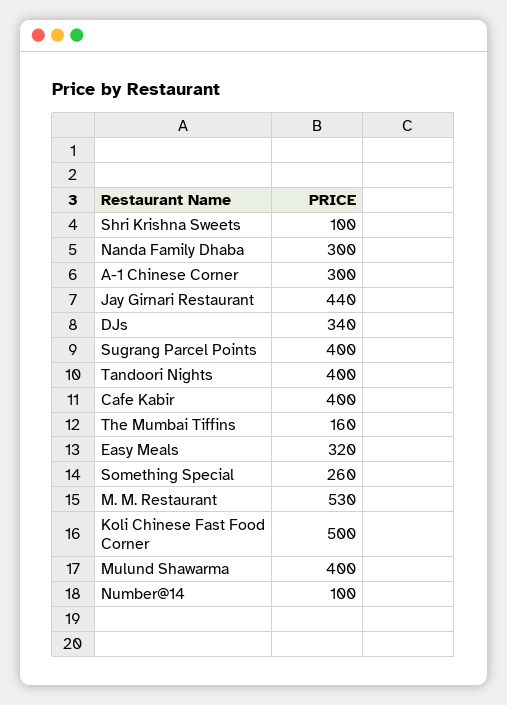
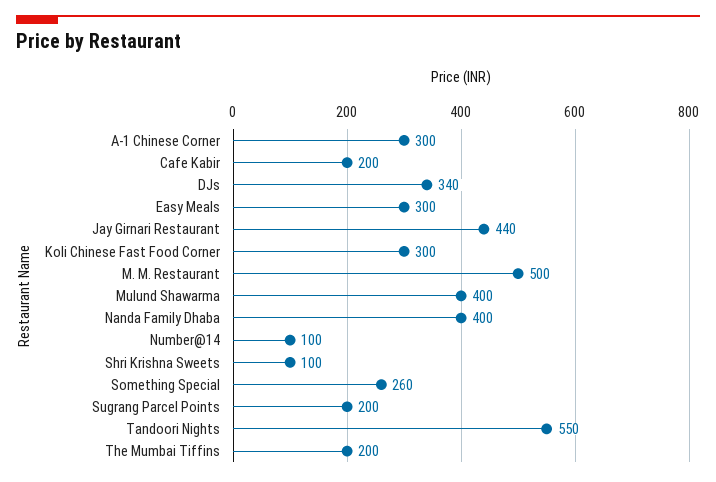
  {
    "Shri Krishna Sweets": 100,
-   "Nanda Family Dhaba": 300,
+   "Nanda Family Dhaba": 400,
    "A-1 Chinese Corner": 300,
    "Jay Girnari Restaurant": 440,
    "DJs": 340,
-   "Sugrang Parcel Points": 400,
+   "Sugrang Parcel Points": 200,
-   "Tandoori Nights": 400,
+   "Tandoori Nights": 550,
-   "Cafe Kabir": 400,
+   "Cafe Kabir": 200,
-   "The Mumbai Tiffins": 160,
+   "The Mumbai Tiffins": 200,
-   "Easy Meals": 320,
+   "Easy Meals": 300,
    "Something Special": 260,
-   "M. M. Restaurant": 530,
+   "M. M. Restaurant": 500,
-   "Koli Chinese Fast Food Corner": 500,
+   "Koli Chinese Fast Food Corner": 300,
    "Mulund Shawarma": 400,
    "Number@14": 100
  }

